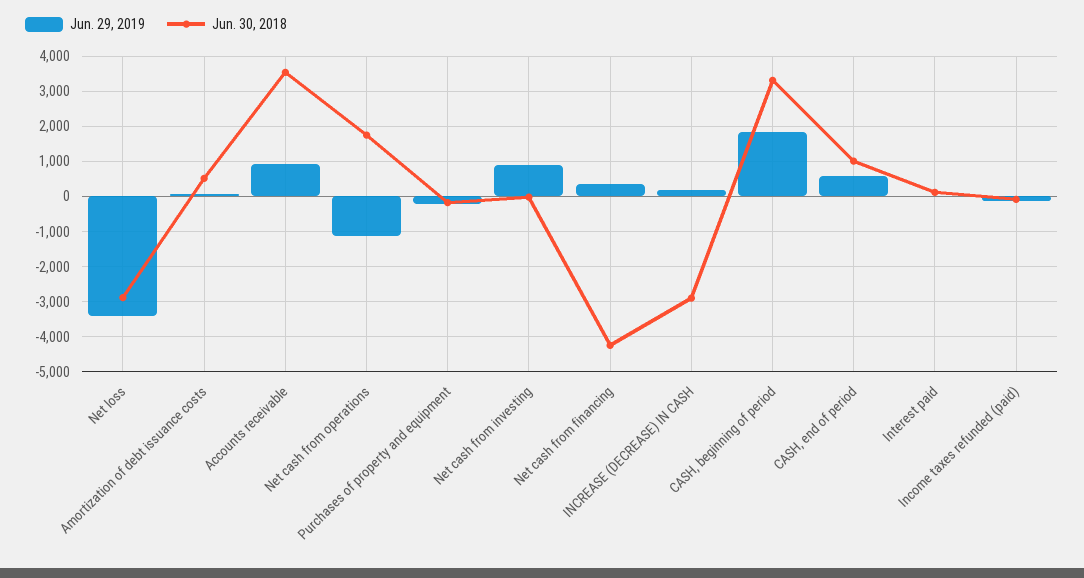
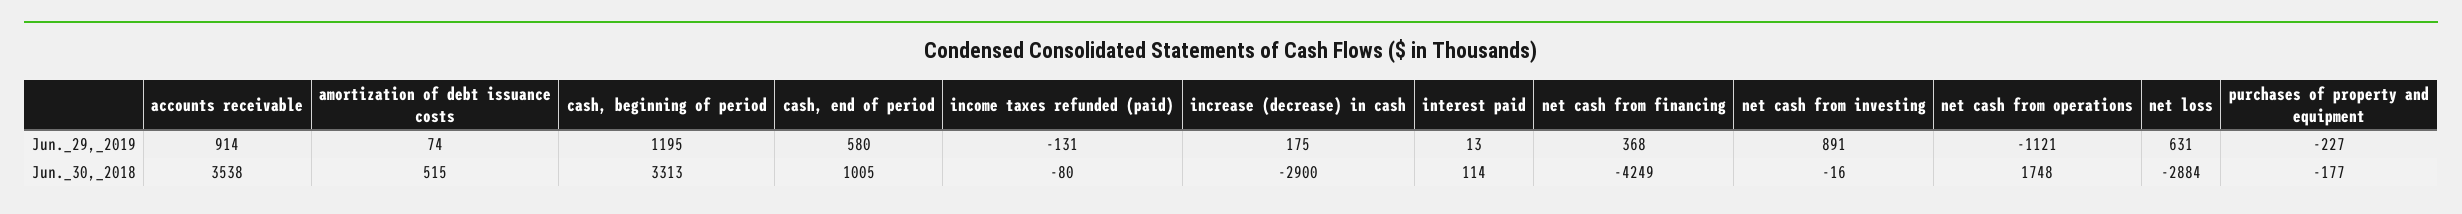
  {
    "Jun. 29, 2019": {
-     "Net loss": -3400,
+     "Net loss": 631,
      "Amortization of debt issuance costs": 74,
      "Accounts receivable": 914,
      "Net cash from operations": -1121,
      "Purchases of property and equipment": -227,
      "Net cash from investing": 891,
      "Net cash from financing": 368,
      "INCREASE (DECREASE) IN CASH": 175,
-     "CASH, beginning of period": 1800,
+     "CASH, beginning of period": 1195,
      "CASH, end of period": 580,
      "Interest paid": 13,
      "Income taxes refunded (paid)": -131
    },
    "Jun. 30, 2018": {
      "Net loss": -2884,
      "Amortization of debt issuance costs": 515,
      "Accounts receivable": 3538,
      "Net cash from operations": 1748,
      "Purchases of property and equipment": -177,
      "Net cash from investing": -16,
      "Net cash from financing": -4249,
      "INCREASE (DECREASE) IN CASH": -2900,
      "CASH, beginning of period": 3313,
      "CASH, end of period": 1005,
      "Interest paid": 114,
      "Income taxes refunded (paid)": -80
    }
  }

